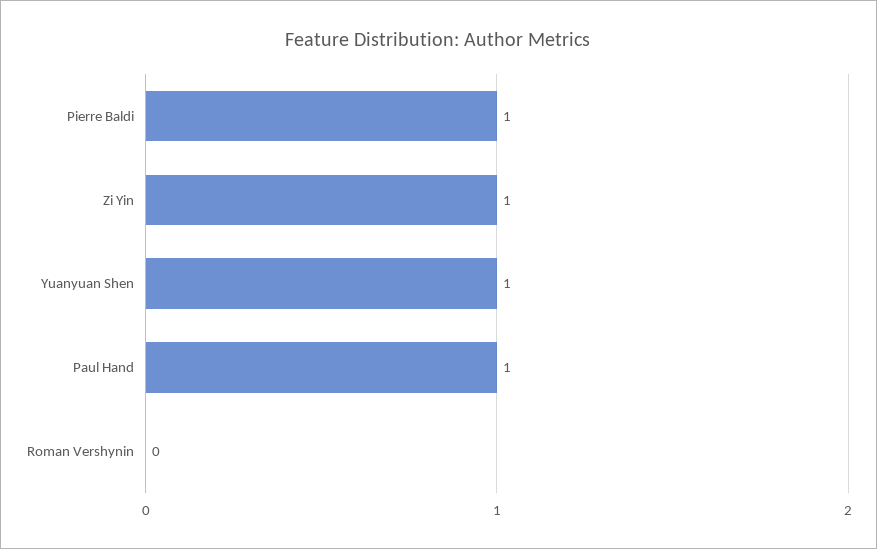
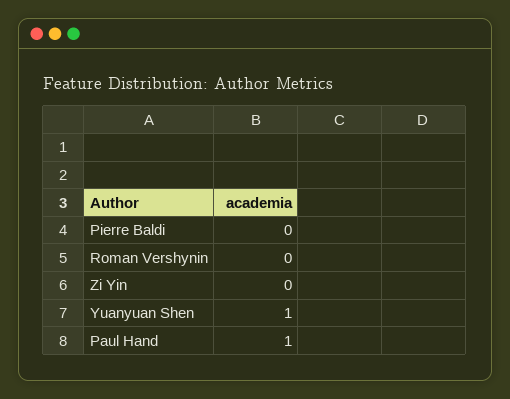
  {
-   "Pierre Baldi": 1,
+   "Pierre Baldi": 0,
-   "Zi Yin": 1,
+   "Zi Yin": 0,
    "Yuanyuan Shen": 1,
    "Paul Hand": 1,
    "Roman Vershynin": 0
  }

